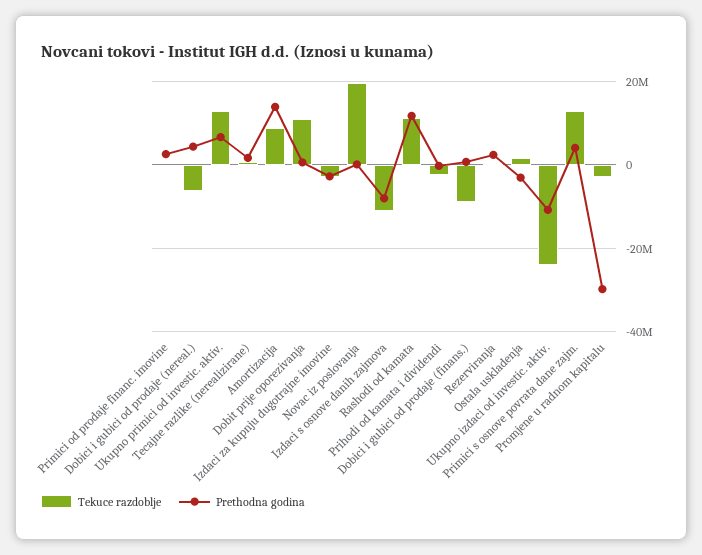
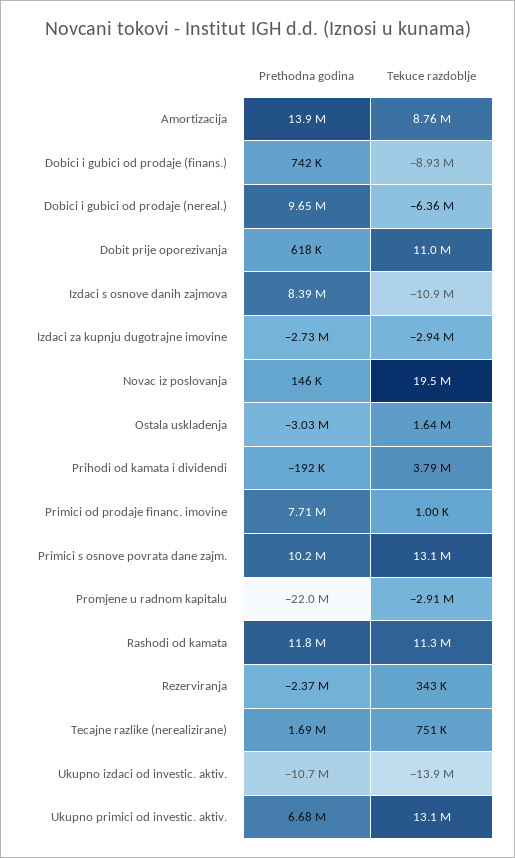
  {
    "Tekuce razdoblje": {
      "Primici od prodaje financ. imovine": 1000,
      "Dobici i gubici od prodaje (nereal.)": -6360000,
      "Ukupno primici od investic. aktiv.": 13100000,
      "Tecajne razlike (nerealizirane)": 751000,
      "Amortizacija": 8760000,
      "Dobit prije oporezivanja": 11000000,
      "Izdaci za kupnju dugotrajne imovine": -2940000,
      "Novac iz poslovanja": 19500000,
      "Izdaci s osnove danih zajmova": -10900000,
      "Rashodi od kamata": 11300000,
-     "Prihodi od kamata i dividendi": -2000000,
+     "Prihodi od kamata i dividendi": 3790000,
      "Dobici i gubici od prodaje (finans.)": -8930000,
      "Rezerviranja": 343000,
      "Ostala uskladenja": 1640000,
-     "Ukupno izdaci od investic. aktiv.": -24000000,
+     "Ukupno izdaci od investic. aktiv.": -13900000,
      "Primici s osnove povrata dane zajm.": 13100000,
      "Promjene u radnom kapitalu": -2910000
    },
    "Prethodna godina": {
-     "Primici od prodaje financ. imovine": 2000000,
+     "Primici od prodaje financ. imovine": 7710000,
-     "Dobici i gubici od prodaje (nereal.)": 4000000,
+     "Dobici i gubici od prodaje (nereal.)": 9650000,
      "Ukupno primici od investic. aktiv.": 6680000,
      "Tecajne razlike (nerealizirane)": 1690000,
      "Amortizacija": 13900000,
      "Dobit prije oporezivanja": 618000,
      "Izdaci za kupnju dugotrajne imovine": -2730000,
      "Novac iz poslovanja": 146000,
-     "Izdaci s osnove danih zajmova": -8000000,
+     "Izdaci s osnove danih zajmova": 8390000,
      "Rashodi od kamata": 11800000,
      "Prihodi od kamata i dividendi": -192000,
      "Dobici i gubici od prodaje (finans.)": 742000,
-     "Rezerviranja": 2000000,
+     "Rezerviranja": -2370000,
      "Ostala uskladenja": -3030000,
      "Ukupno izdaci od investic. aktiv.": -10700000,
-     "Primici s osnove povrata dane zajm.": 4000000,
+     "Primici s osnove povrata dane zajm.": 10200000,
-     "Promjene u radnom kapitalu": -30000000
+     "Promjene u radnom kapitalu": -22000000
    }
  }

